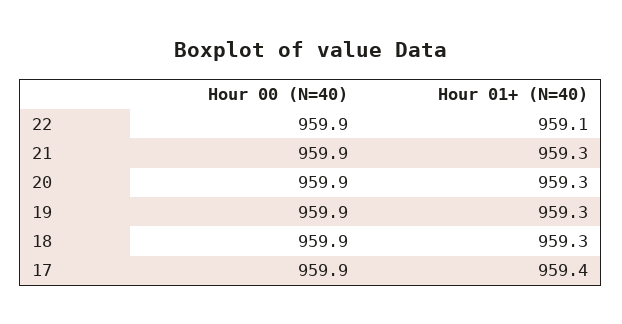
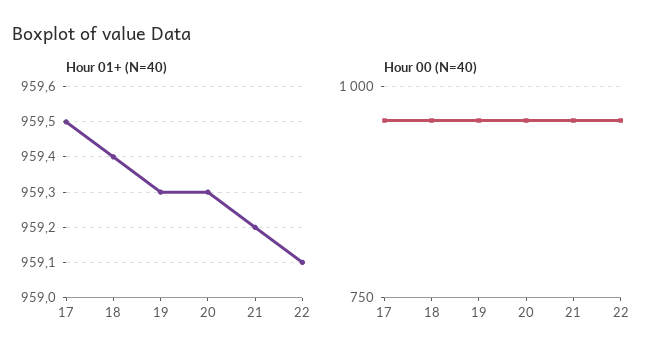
  {
    "Hour 00 (N=40)": {
      "22": 959.9,
      "21": 959.9,
      "20": 959.9,
      "19": 959.9,
      "18": 959.9,
      "17": 959.9
    },
    "Hour 01+ (N=40)": {
      "22": 959.1,
-     "21": 959.3,
+     "21": 959.2,
      "20": 959.3,
      "19": 959.3,
-     "18": 959.3,
+     "18": 959.4,
-     "17": 959.4
+     "17": 959.5
    }
  }

